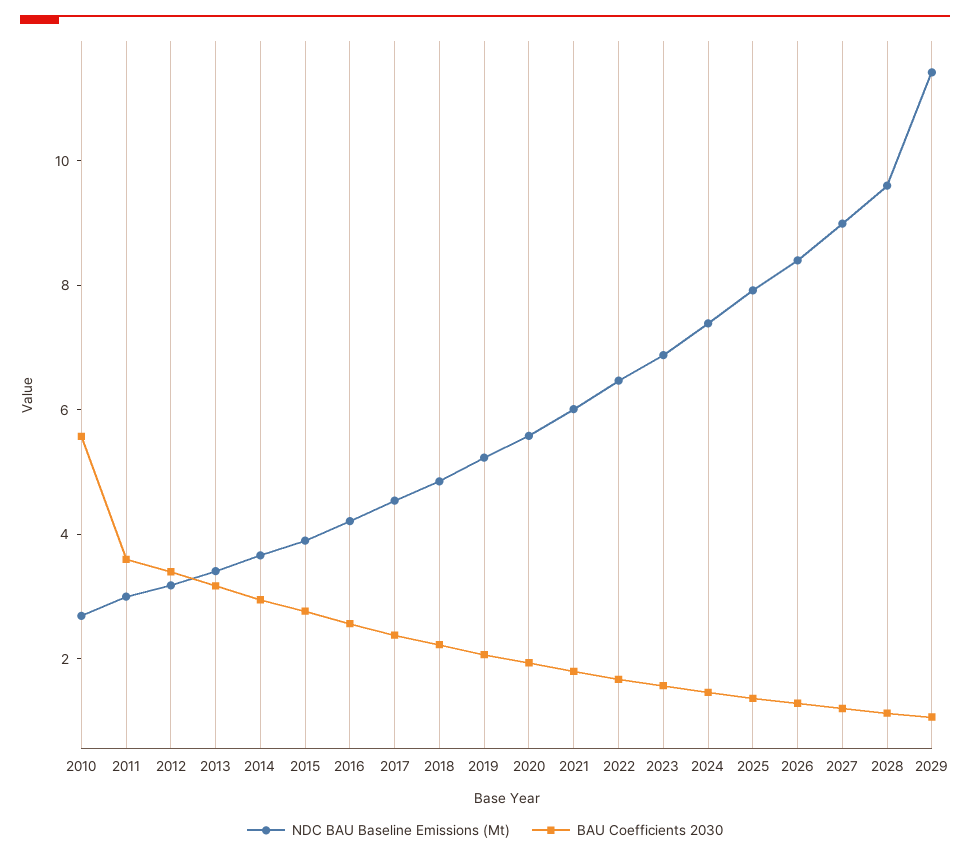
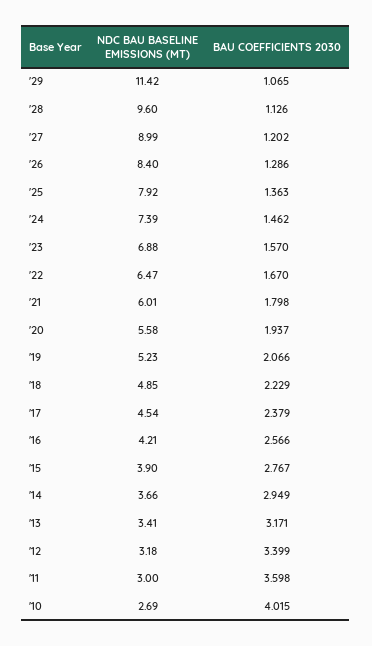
  {
    "NDC BAU Baseline Emissions (Mt)": {
      "2010": 2.69,
      "2011": 3,
      "2012": 3.18,
      "2013": 3.41,
      "2014": 3.66,
      "2015": 3.9,
      "2016": 4.21,
      "2017": 4.54,
      "2018": 4.85,
      "2019": 5.23,
      "2020": 5.58,
      "2021": 6.01,
      "2022": 6.47,
      "2023": 6.88,
      "2024": 7.39,
      "2025": 7.92,
      "2026": 8.4,
      "2027": 8.99,
      "2028": 9.6,
      "2029": 11.42
    },
    "BAU Coefficients 2030": {
-     "2010": 5.5,
+     "2010": 4.015,
      "2011": 3.598,
      "2012": 3.399,
      "2013": 3.171,
      "2014": 2.949,
      "2015": 2.767,
      "2016": 2.566,
      "2017": 2.379,
      "2018": 2.229,
      "2019": 2.066,
      "2020": 1.937,
      "2021": 1.798,
      "2022": 1.67,
      "2023": 1.57,
      "2024": 1.462,
      "2025": 1.363,
      "2026": 1.286,
      "2027": 1.202,
      "2028": 1.126,
      "2029": 1.065
    }
  }

